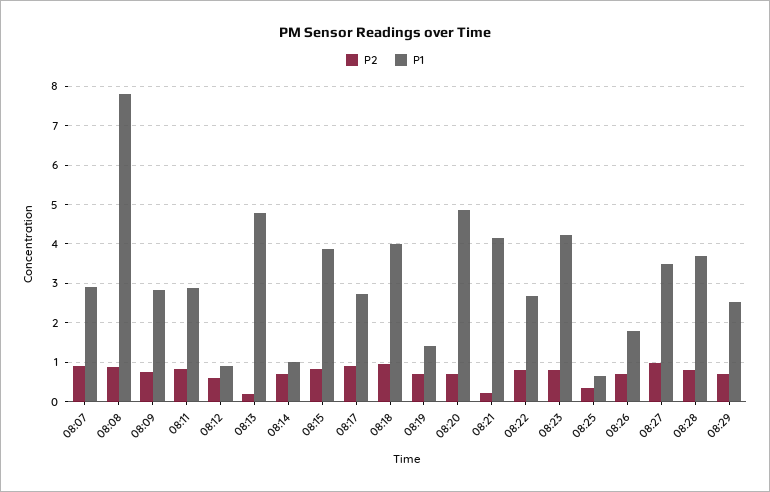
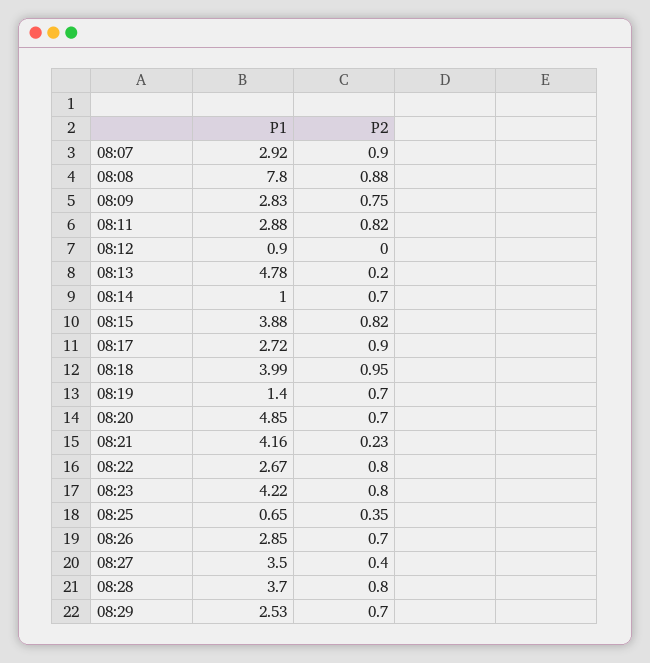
  {
    "P2": {
      "08:07": 0.9,
      "08:08": 0.88,
      "08:09": 0.75,
      "08:11": 0.82,
-     "08:12": 0.6,
+     "08:12": 0,
      "08:13": 0.2,
      "08:14": 0.7,
      "08:15": 0.82,
      "08:17": 0.9,
      "08:18": 0.95,
      "08:19": 0.7,
      "08:20": 0.7,
      "08:21": 0.23,
      "08:22": 0.8,
      "08:23": 0.8,
      "08:25": 0.35,
      "08:26": 0.7,
-     "08:27": 1,
+     "08:27": 0.4,
      "08:28": 0.8,
      "08:29": 0.7
    },
    "P1": {
      "08:07": 2.92,
      "08:08": 7.8,
      "08:09": 2.83,
      "08:11": 2.88,
      "08:12": 0.9,
      "08:13": 4.78,
      "08:14": 1,
      "08:15": 3.88,
      "08:17": 2.72,
      "08:18": 3.99,
      "08:19": 1.4,
      "08:20": 4.85,
      "08:21": 4.16,
      "08:22": 2.67,
      "08:23": 4.22,
      "08:25": 0.65,
-     "08:26": 1.8,
+     "08:26": 2.85,
      "08:27": 3.5,
      "08:28": 3.7,
      "08:29": 2.53
    }
  }

